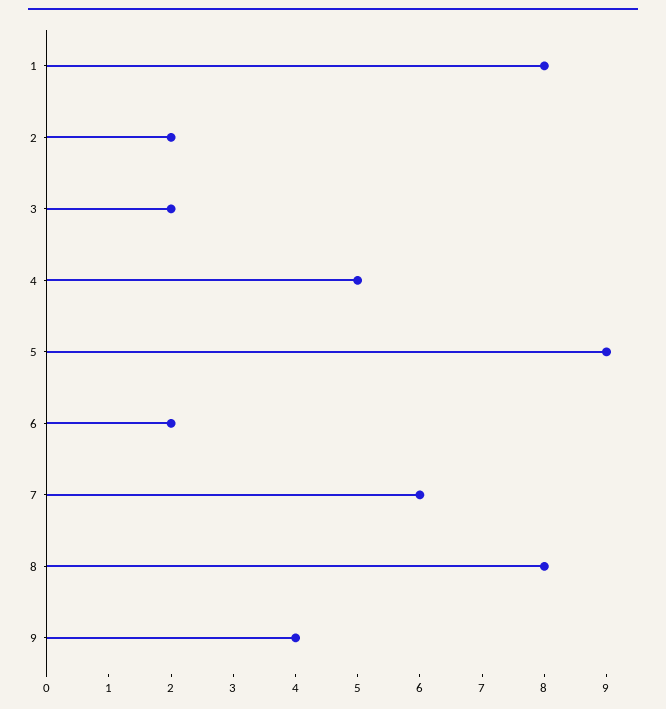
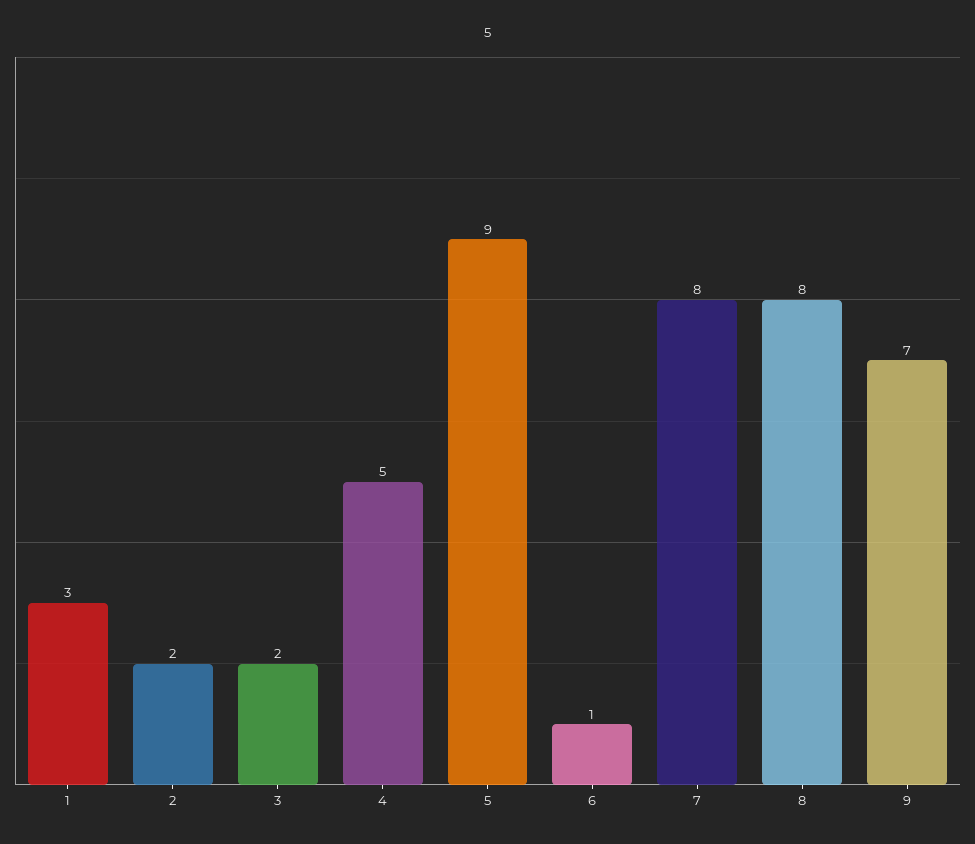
  {
-   "1": 8,
+   "1": 3,
    "2": 2,
    "3": 2,
    "4": 5,
    "5": 9,
-   "6": 2,
+   "6": 1,
-   "7": 6,
+   "7": 8,
    "8": 8,
-   "9": 4
+   "9": 7
  }

